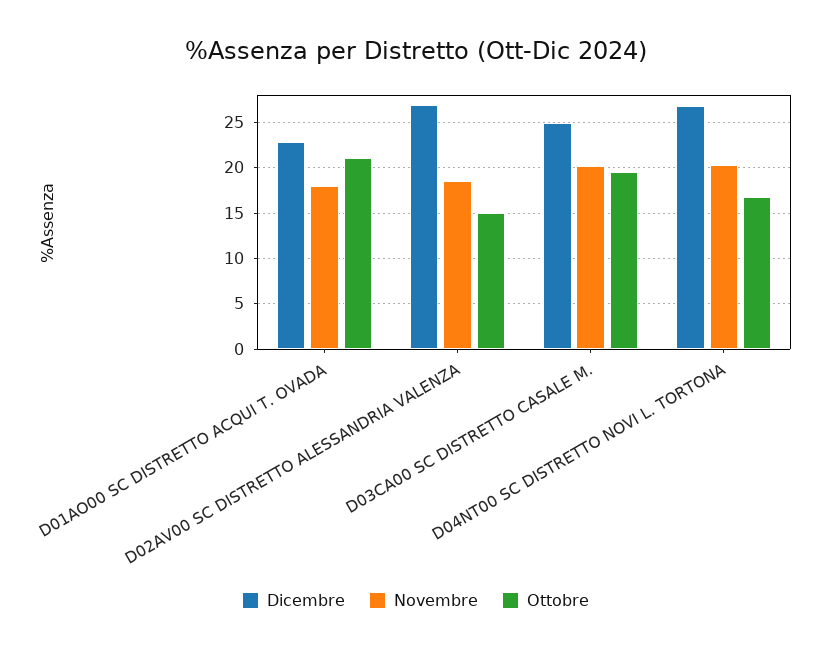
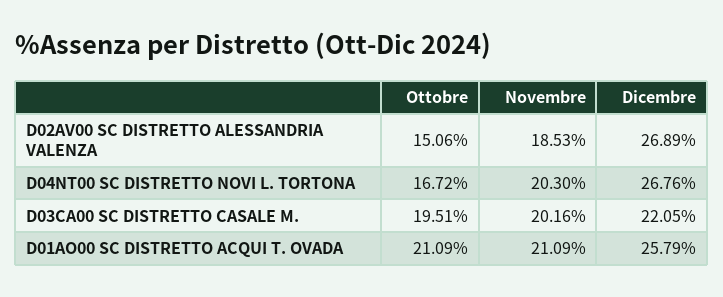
  {
    "Dicembre": {
-     "D01AO00 SC DISTRETTO ACQUI T. OVADA": 23,
+     "D01AO00 SC DISTRETTO ACQUI T. OVADA": 25.79,
      "D02AV00 SC DISTRETTO ALESSANDRIA VALENZA": 26.89,
-     "D03CA00 SC DISTRETTO CASALE M.": 25,
+     "D03CA00 SC DISTRETTO CASALE M.": 22.05,
      "D04NT00 SC DISTRETTO NOVI L. TORTONA": 26.76
    },
    "Novembre": {
-     "D01AO00 SC DISTRETTO ACQUI T. OVADA": 18,
+     "D01AO00 SC DISTRETTO ACQUI T. OVADA": 21.09,
      "D02AV00 SC DISTRETTO ALESSANDRIA VALENZA": 18.53,
      "D03CA00 SC DISTRETTO CASALE M.": 20.16,
      "D04NT00 SC DISTRETTO NOVI L. TORTONA": 20.3
    },
    "Ottobre": {
      "D01AO00 SC DISTRETTO ACQUI T. OVADA": 21.09,
      "D02AV00 SC DISTRETTO ALESSANDRIA VALENZA": 15.06,
      "D03CA00 SC DISTRETTO CASALE M.": 19.51,
      "D04NT00 SC DISTRETTO NOVI L. TORTONA": 16.72
    }
  }

